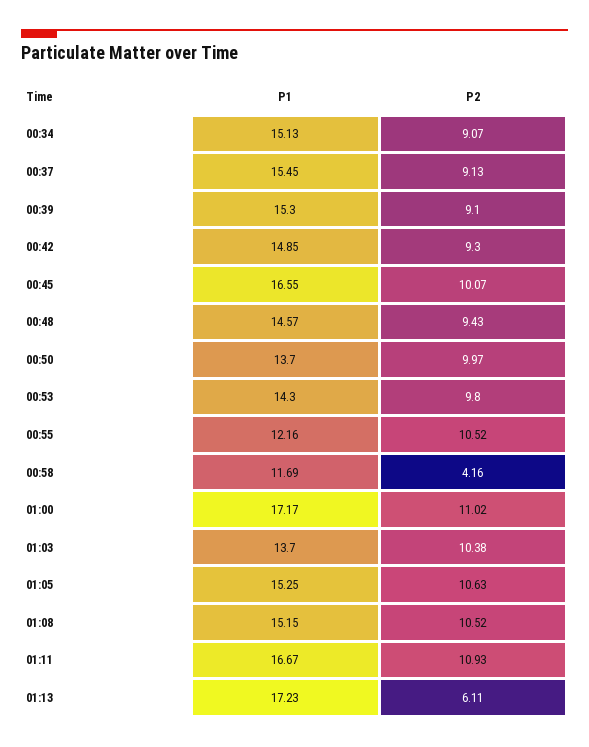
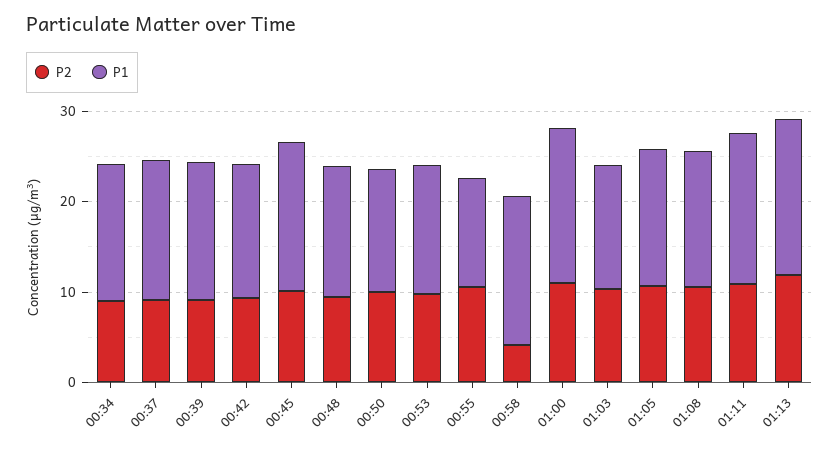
  {
    "P1": {
      "00:34": 15.13,
      "00:37": 15.45,
      "00:39": 15.3,
      "00:42": 14.85,
      "00:45": 16.55,
      "00:48": 14.57,
      "00:50": 13.7,
      "00:53": 14.3,
      "00:55": 12.16,
-     "00:58": 11.69,
+     "00:58": 16,
      "01:00": 17.17,
      "01:03": 13.7,
      "01:05": 15.25,
      "01:08": 15.15,
      "01:11": 16.67,
      "01:13": 17.23
    },
    "P2": {
      "00:34": 9.07,
      "00:37": 9.13,
      "00:39": 9.1,
      "00:42": 9.3,
      "00:45": 10.07,
      "00:48": 9.43,
      "00:50": 9.97,
      "00:53": 9.8,
      "00:55": 10.52,
      "00:58": 4.16,
      "01:00": 11.02,
      "01:03": 10.38,
      "01:05": 10.63,
      "01:08": 10.52,
      "01:11": 10.93,
-     "01:13": 6.11
+     "01:13": 12
    }
  }

